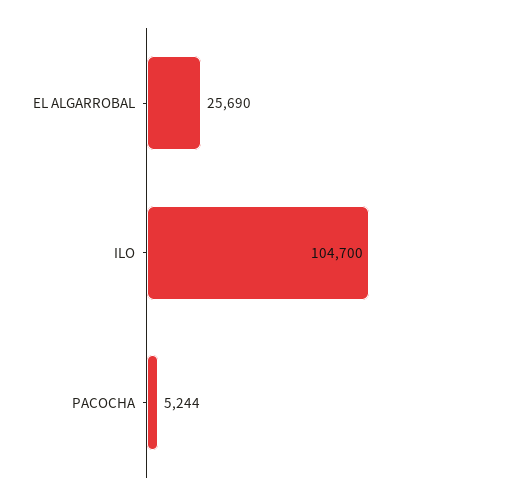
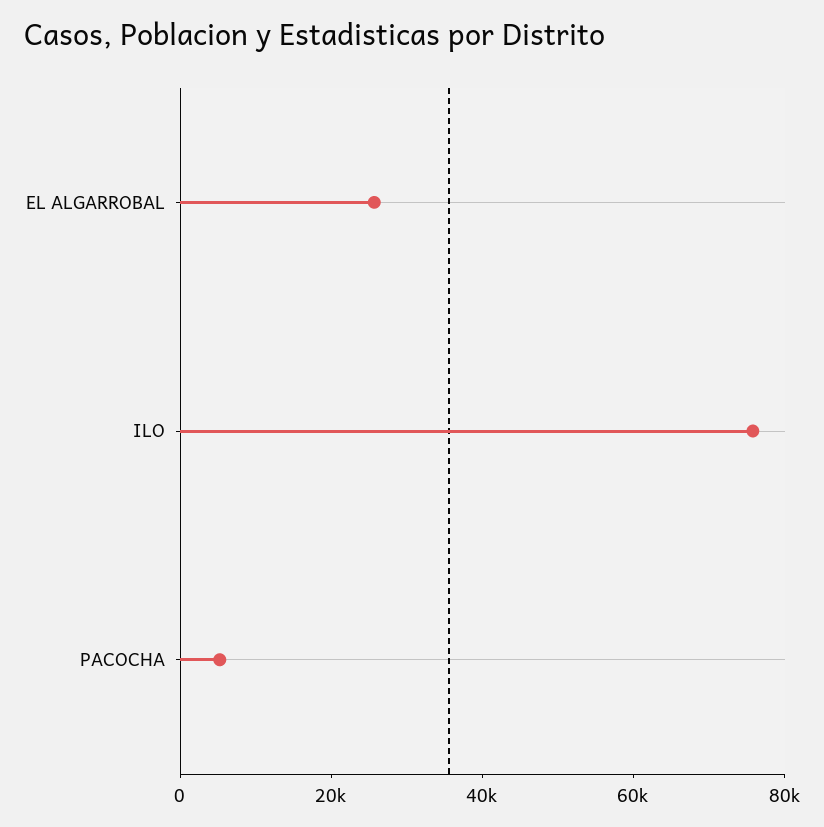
  {
    "EL ALGARROBAL": 25690,
-   "ILO": 104700,
+   "ILO": 75000,
    "PACOCHA": 5244
  }

